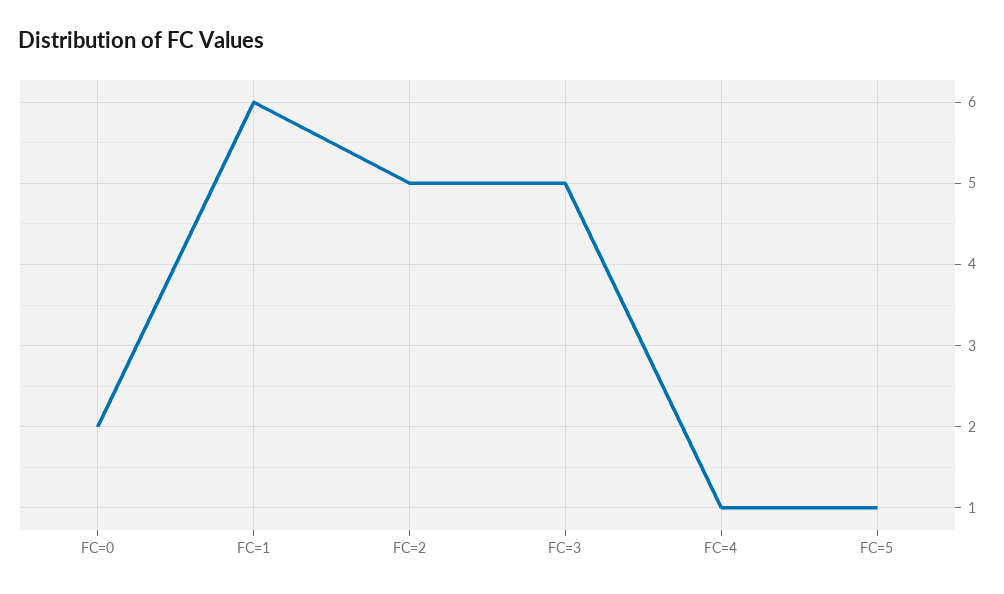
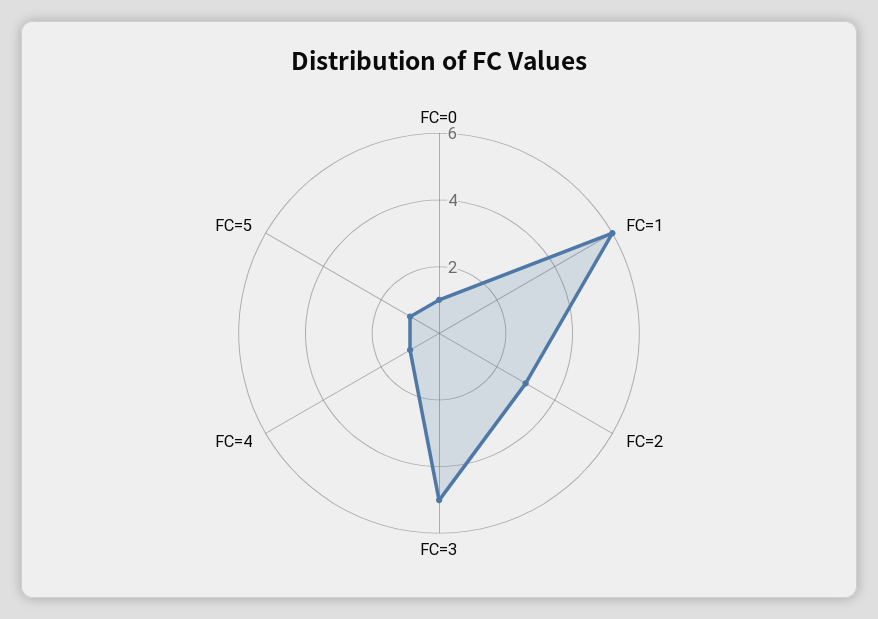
  {
-   "FC=0": 2,
+   "FC=0": 1,
    "FC=1": 6,
-   "FC=2": 5,
+   "FC=2": 3,
    "FC=3": 5,
    "FC=4": 1,
    "FC=5": 1
  }

